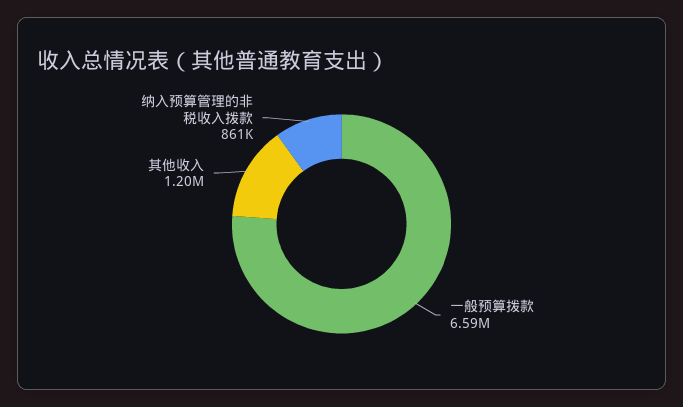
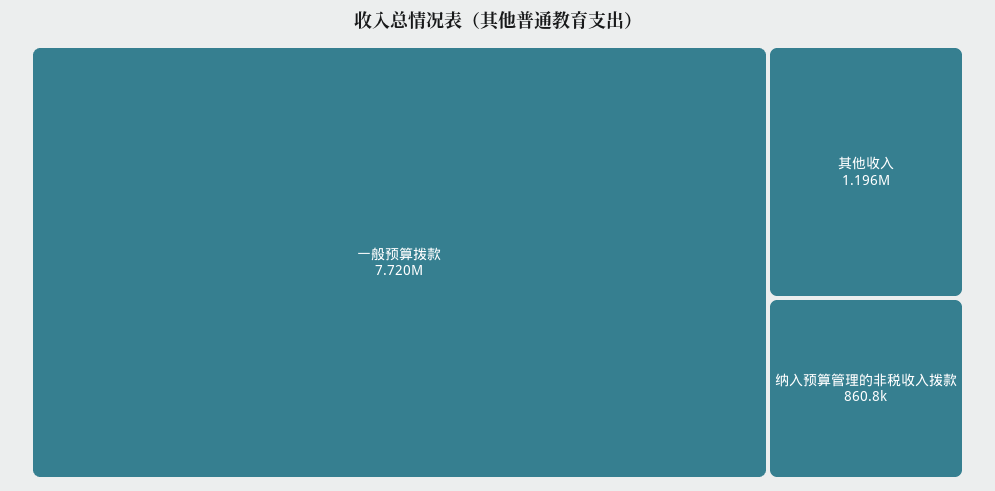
  {
-   "一般预算拨款": 6590000,
+   "一般预算拨款": 7720000,
    "其他收入": 1196000,
    "纳入预算管理的非税收入拨款": 860800
  }

